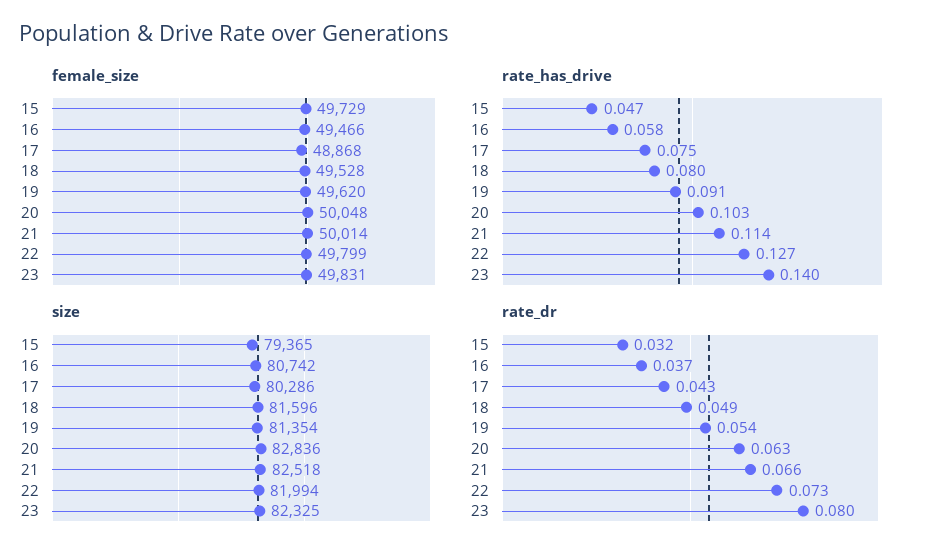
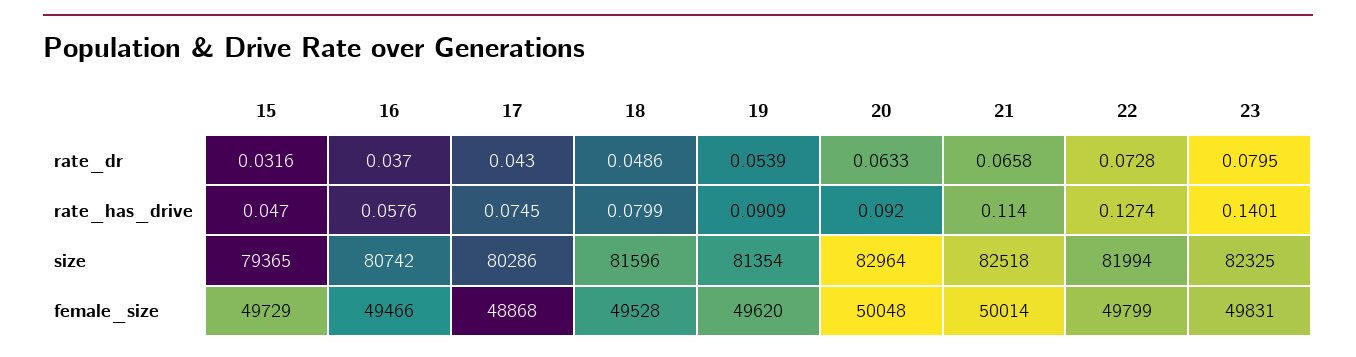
  {
    "female_size": {
      "15": 49729,
      "16": 49466,
      "17": 48868,
      "18": 49528,
      "19": 49620,
      "20": 50048,
      "21": 50014,
      "22": 49799,
      "23": 49831
    },
    "rate_has_drive": {
      "15": 0.047,
      "16": 0.0576,
      "17": 0.0745,
      "18": 0.0799,
      "19": 0.0909,
-     "20": 0.103,
+     "20": 0.092,
      "21": 0.114,
      "22": 0.1274,
      "23": 0.1401
    },
    "size": {
      "15": 79365,
      "16": 80742,
      "17": 80286,
      "18": 81596,
      "19": 81354,
-     "20": 82836,
+     "20": 82964,
      "21": 82518,
      "22": 81994,
      "23": 82325
    },
    "rate_dr": {
      "15": 0.0316,
      "16": 0.037,
      "17": 0.043,
      "18": 0.0486,
      "19": 0.0539,
      "20": 0.0633,
      "21": 0.0658,
      "22": 0.0728,
      "23": 0.0795
    }
  }

